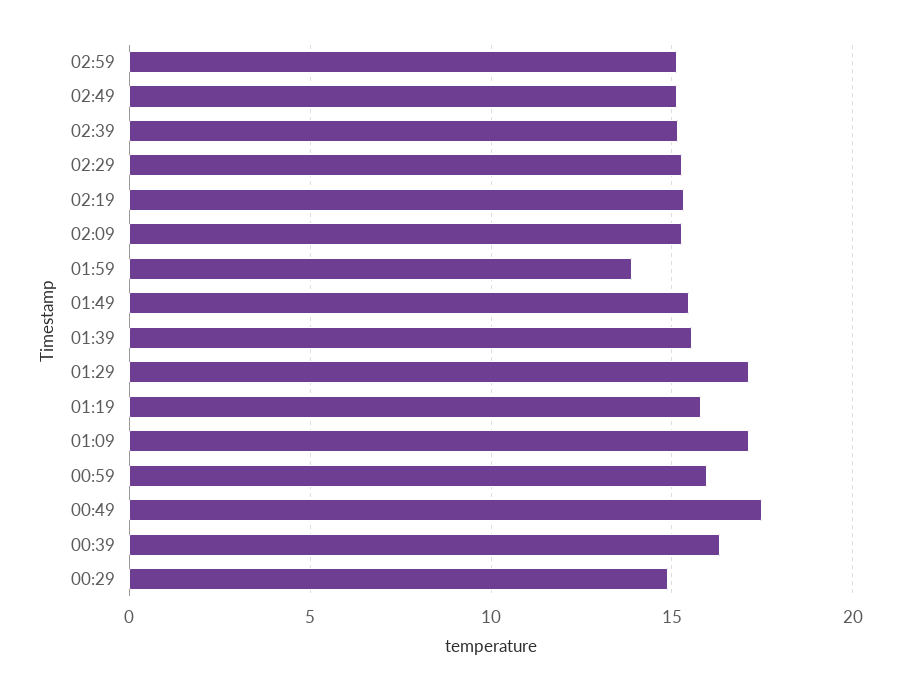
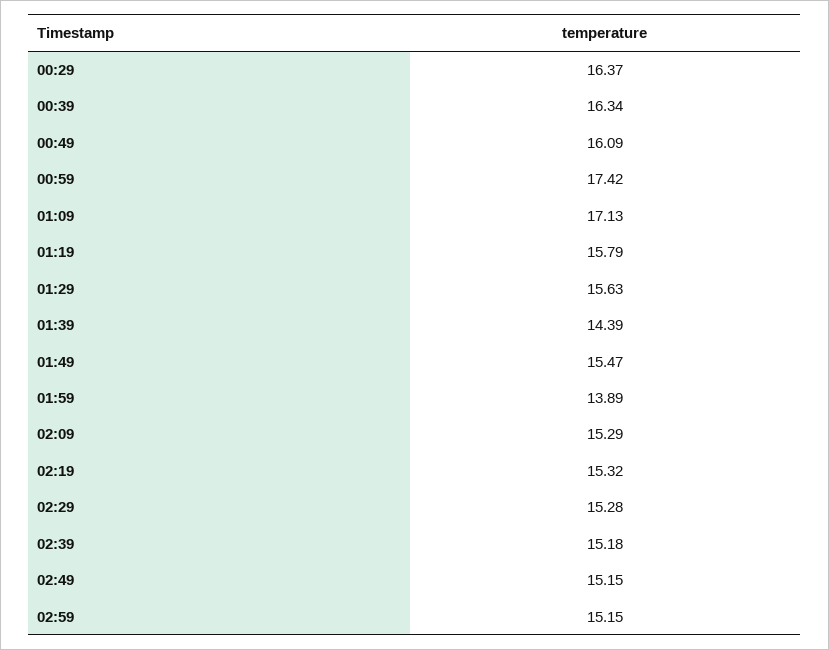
  {
    "02:59": 15.15,
    "02:49": 15.15,
    "02:39": 15.18,
    "02:29": 15.28,
    "02:19": 15.32,
    "02:09": 15.29,
    "01:59": 13.89,
    "01:49": 15.47,
-   "01:39": 15.5,
+   "01:39": 14.39,
-   "01:29": 17,
+   "01:29": 15.63,
    "01:19": 15.79,
    "01:09": 17.13,
-   "00:59": 16,
+   "00:59": 17.42,
-   "00:49": 17.5,
+   "00:49": 16.09,
    "00:39": 16.34,
-   "00:29": 15
+   "00:29": 16.37
  }

